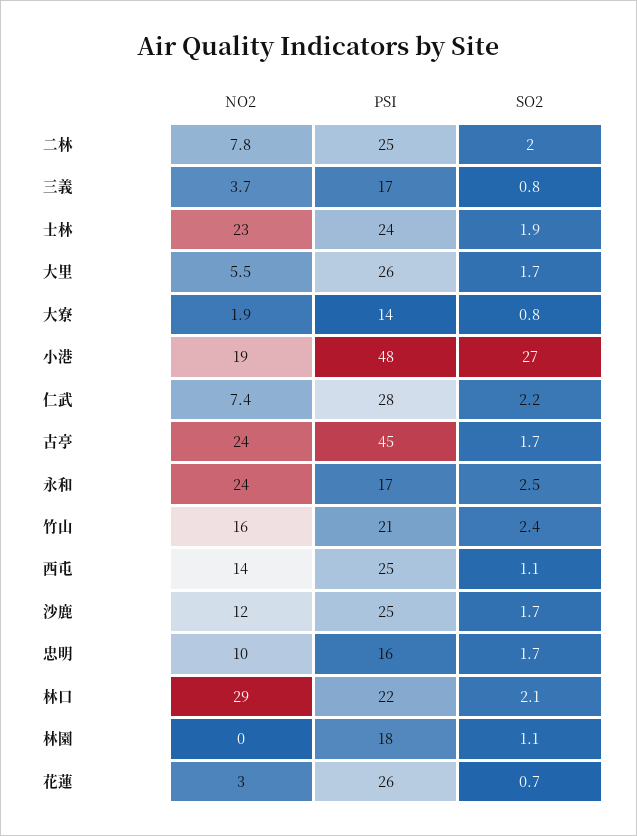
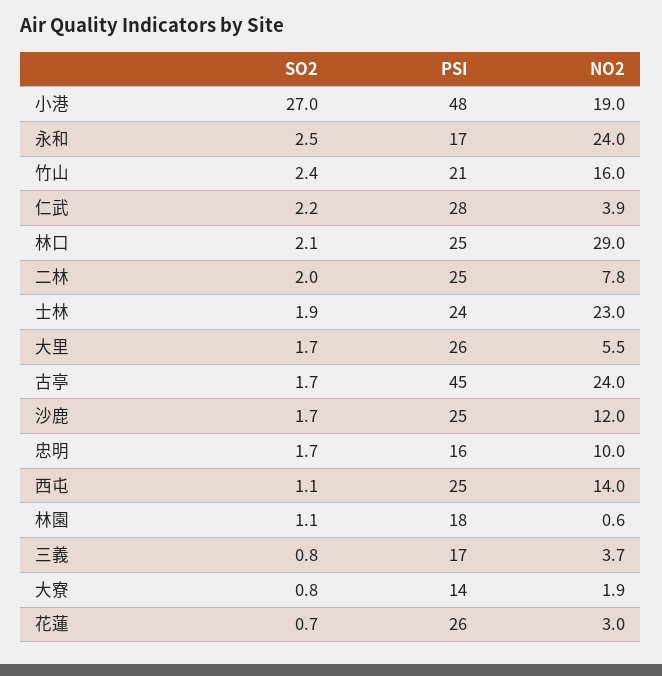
  {
    "NO2": {
      "二林": 7.8,
      "三義": 3.7,
      "士林": 23,
      "大里": 5.5,
      "大寮": 1.9,
      "小港": 19,
-     "仁武": 7.4,
+     "仁武": 3.9,
      "古亭": 24,
      "永和": 24,
      "竹山": 16,
      "西屯": 14,
      "沙鹿": 12,
      "忠明": 10,
      "林口": 29,
-     "林園": 0,
+     "林園": 0.6,
      "花蓮": 3
    },
    "PSI": {
      "二林": 25,
      "三義": 17,
      "士林": 24,
      "大里": 26,
      "大寮": 14,
      "小港": 48,
      "仁武": 28,
      "古亭": 45,
      "永和": 17,
      "竹山": 21,
      "西屯": 25,
      "沙鹿": 25,
      "忠明": 16,
-     "林口": 22,
+     "林口": 25,
      "林園": 18,
      "花蓮": 26
    },
    "SO2": {
      "二林": 2,
      "三義": 0.8,
      "士林": 1.9,
      "大里": 1.7,
      "大寮": 0.8,
      "小港": 27,
      "仁武": 2.2,
      "古亭": 1.7,
      "永和": 2.5,
      "竹山": 2.4,
      "西屯": 1.1,
      "沙鹿": 1.7,
      "忠明": 1.7,
      "林口": 2.1,
      "林園": 1.1,
      "花蓮": 0.7
    }
  }

